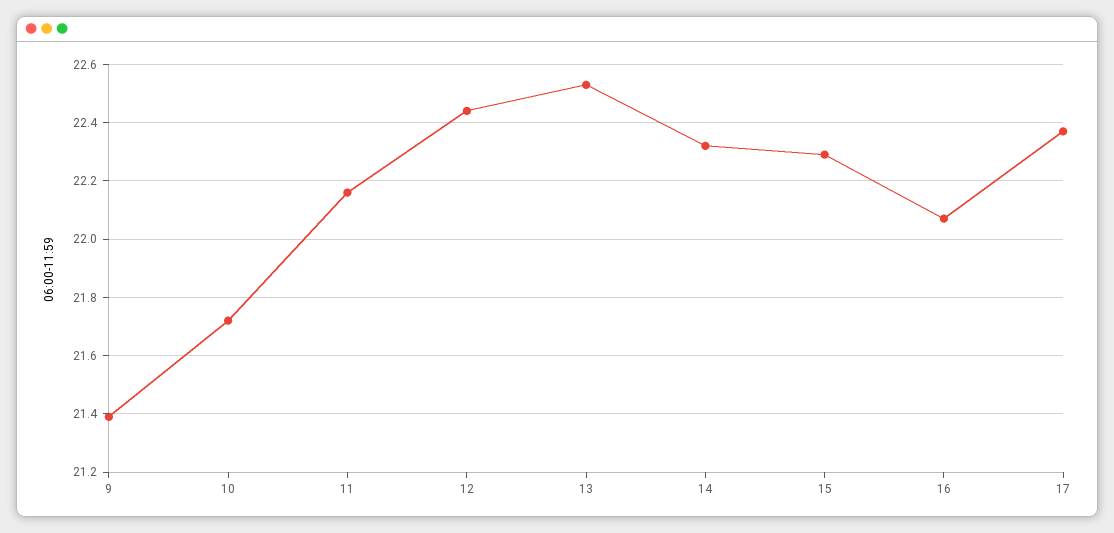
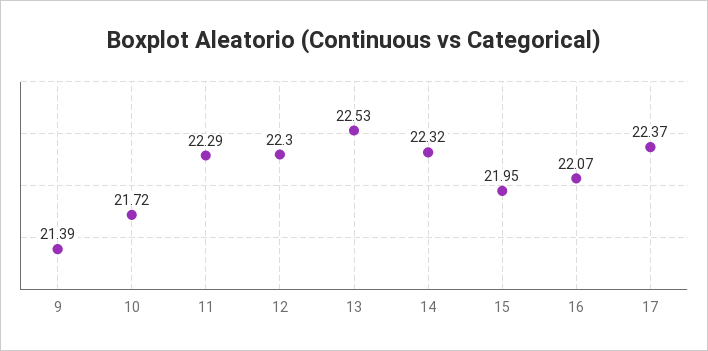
  {
    "9": 21.39,
    "10": 21.72,
-   "11": 22.15,
+   "11": 22.29,
-   "12": 22.45,
+   "12": 22.3,
    "13": 22.53,
    "14": 22.32,
-   "15": 22.3,
+   "15": 21.95,
    "16": 22.07,
    "17": 22.37
  }

